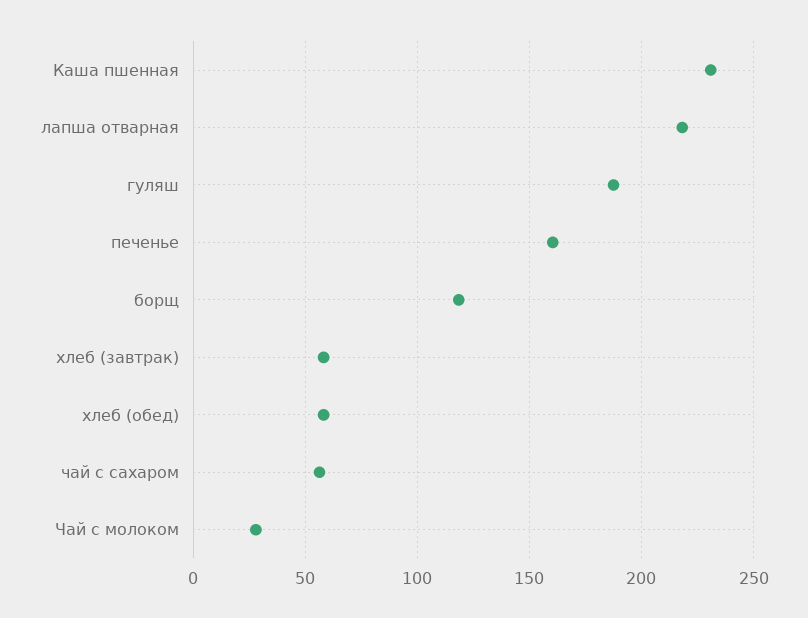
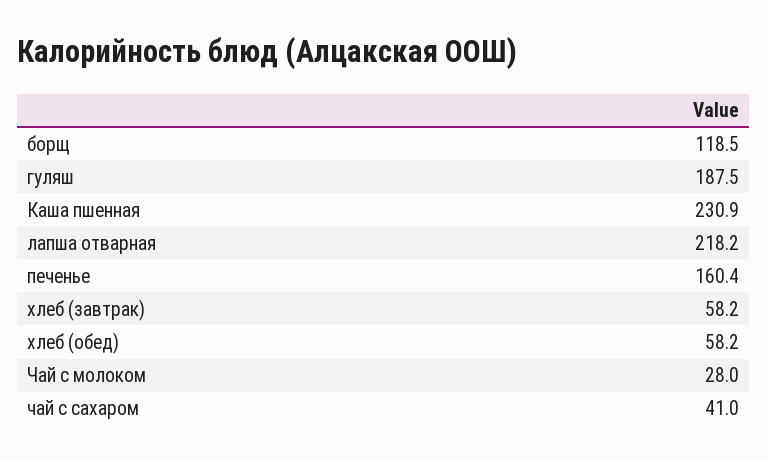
  {
    "Каша пшенная": 230.9,
    "лапша отварная": 218.2,
    "гуляш": 187.5,
    "печенье": 160.4,
    "борщ": 118.5,
    "хлеб (завтрак)": 58.2,
    "хлеб (обед)": 58.2,
-   "чай с сахаром": 55,
+   "чай с сахаром": 41,
    "Чай с молоком": 28
  }

